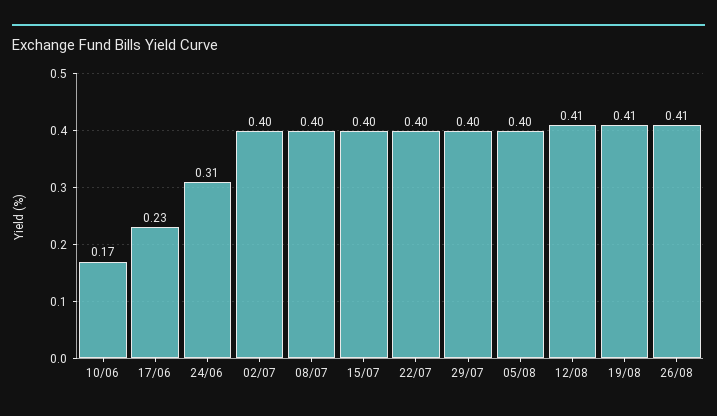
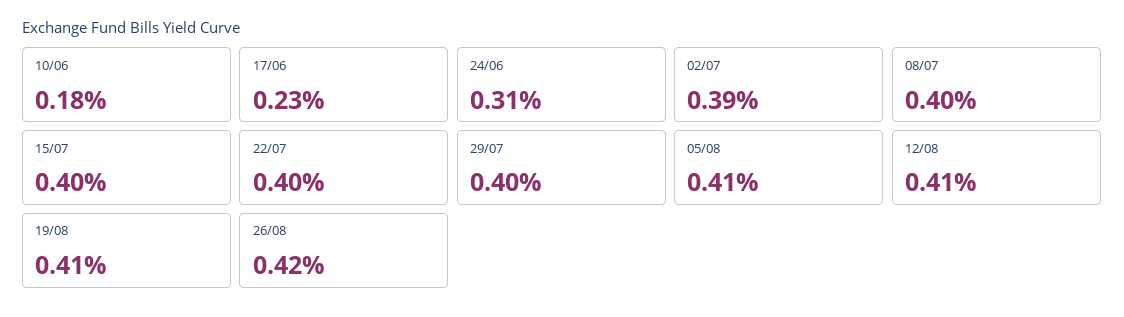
  {
-   "10/06": 0.17,
+   "10/06": 0.18,
    "17/06": 0.23,
    "24/06": 0.31,
-   "02/07": 0.4,
+   "02/07": 0.39,
    "08/07": 0.4,
    "15/07": 0.4,
    "22/07": 0.4,
    "29/07": 0.4,
-   "05/08": 0.4,
+   "05/08": 0.41,
    "12/08": 0.41,
    "19/08": 0.41,
-   "26/08": 0.41
+   "26/08": 0.42
  }

